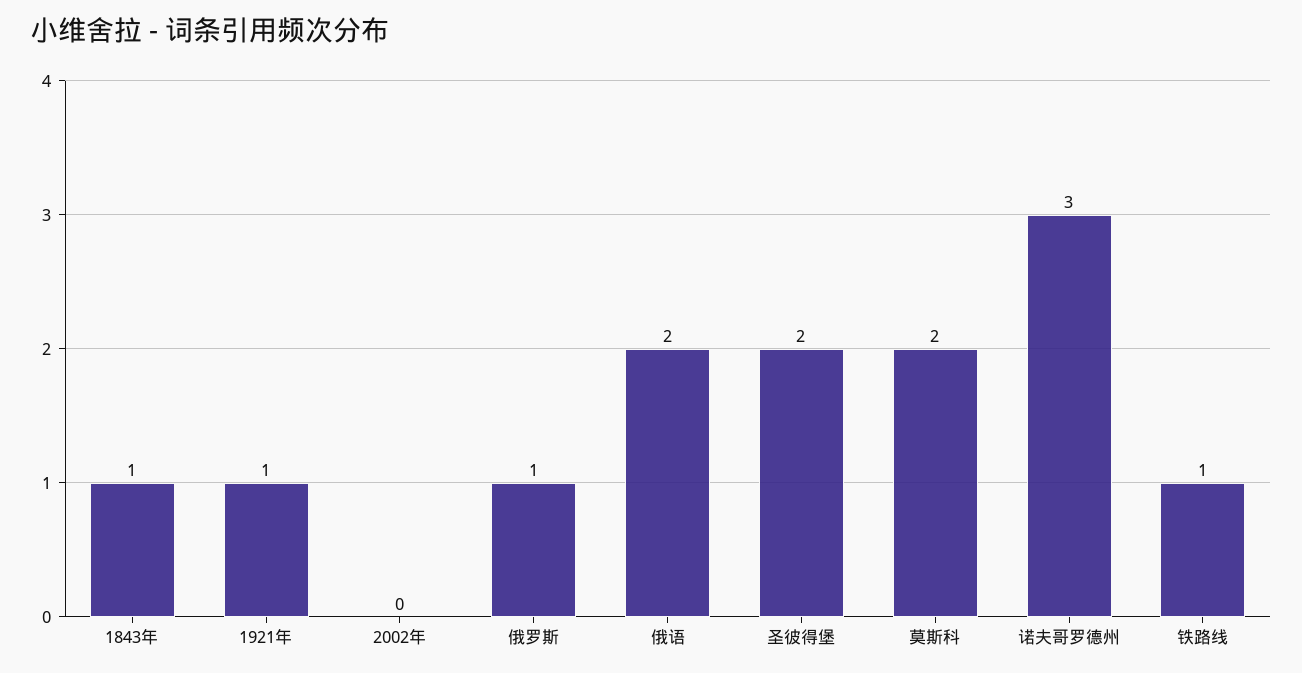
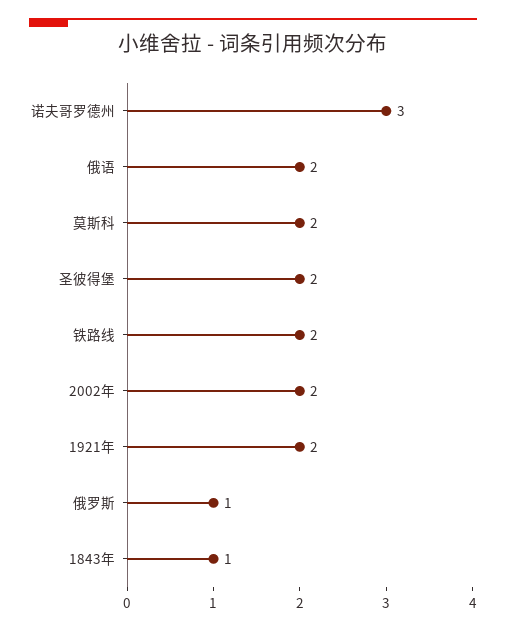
  {
    "1843年": 1,
-   "1921年": 1,
+   "1921年": 2,
-   "2002年": 0,
+   "2002年": 2,
    "俄罗斯": 1,
    "俄语": 2,
    "圣彼得堡": 2,
    "莫斯科": 2,
    "诺夫哥罗德州": 3,
-   "铁路线": 1
+   "铁路线": 2
  }

